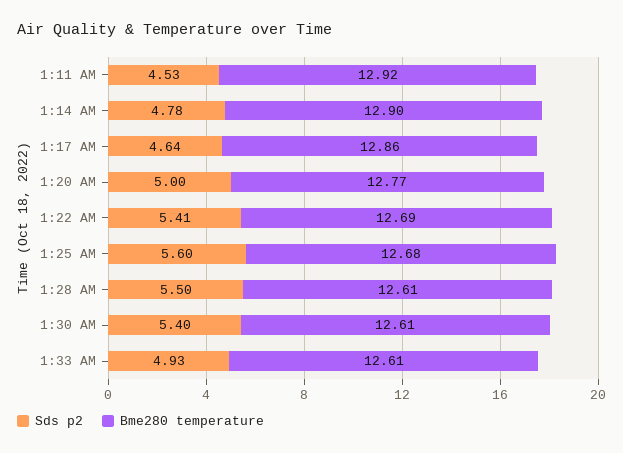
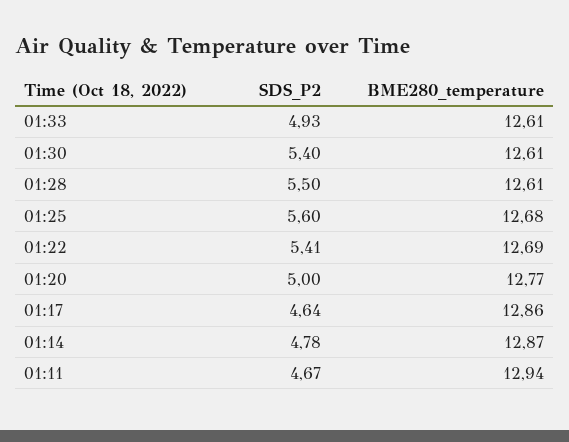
  {
    "Sds p2": {
-     "1:11 AM": 4.53,
+     "1:11 AM": 4.67,
      "1:14 AM": 4.78,
      "1:17 AM": 4.64,
      "1:20 AM": 5,
      "1:22 AM": 5.41,
      "1:25 AM": 5.6,
      "1:28 AM": 5.5,
      "1:30 AM": 5.4,
      "1:33 AM": 4.93
    },
    "Bme280 temperature": {
-     "1:11 AM": 12.92,
+     "1:11 AM": 12.94,
-     "1:14 AM": 12.9,
+     "1:14 AM": 12.87,
      "1:17 AM": 12.86,
      "1:20 AM": 12.77,
      "1:22 AM": 12.69,
      "1:25 AM": 12.68,
      "1:28 AM": 12.61,
      "1:30 AM": 12.61,
      "1:33 AM": 12.61
    }
  }

